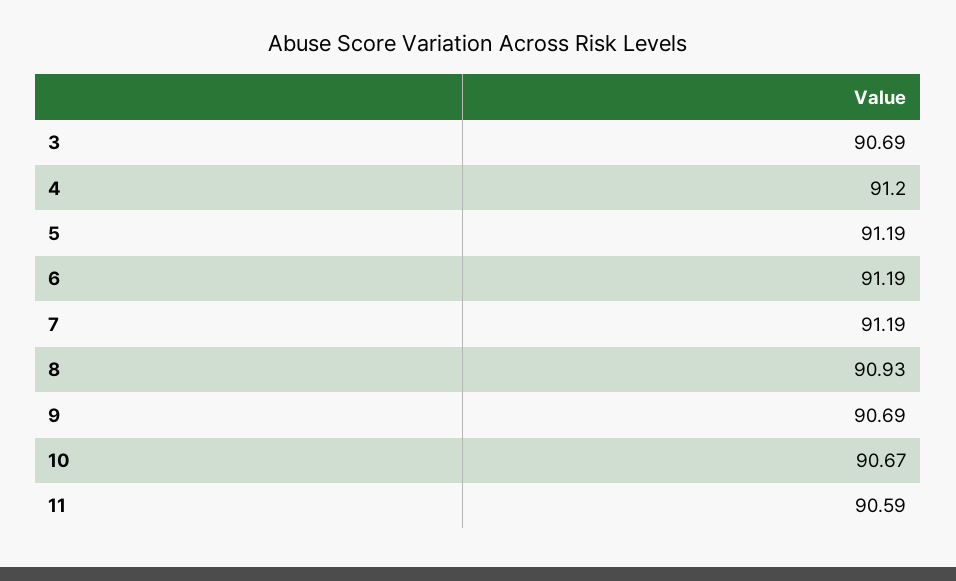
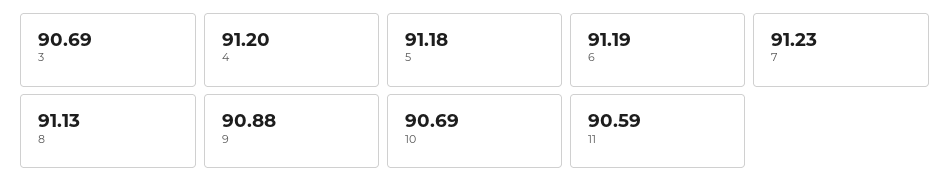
  {
    "3": 90.69,
    "4": 91.2,
-   "5": 91.19,
+   "5": 91.18,
    "6": 91.19,
-   "7": 91.19,
+   "7": 91.23,
-   "8": 90.93,
+   "8": 91.13,
-   "9": 90.69,
+   "9": 90.88,
-   "10": 90.67,
+   "10": 90.69,
    "11": 90.59
  }

